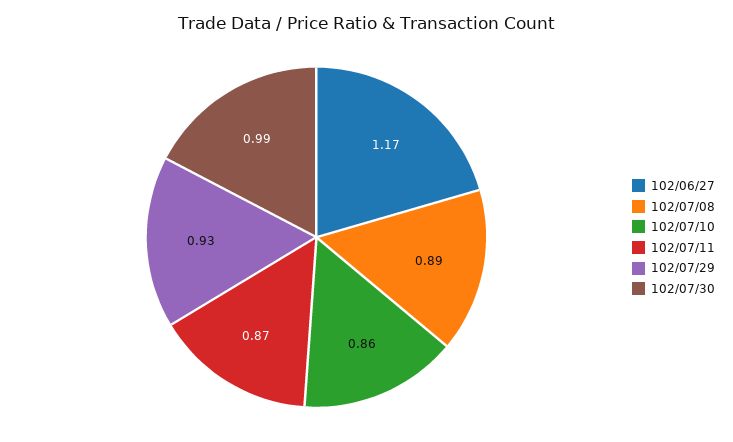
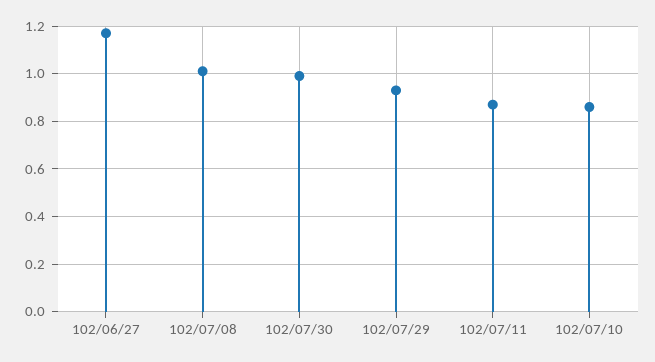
  {
    "102/06/27": 1.17,
-   "102/07/08": 0.89,
+   "102/07/08": 1,
    "102/07/10": 0.86,
    "102/07/11": 0.87,
    "102/07/29": 0.93,
    "102/07/30": 0.99
  }

